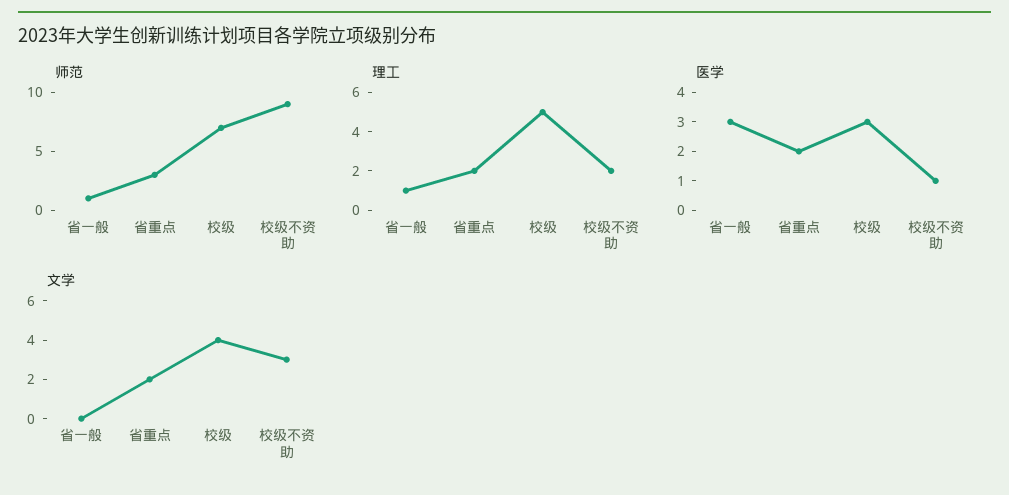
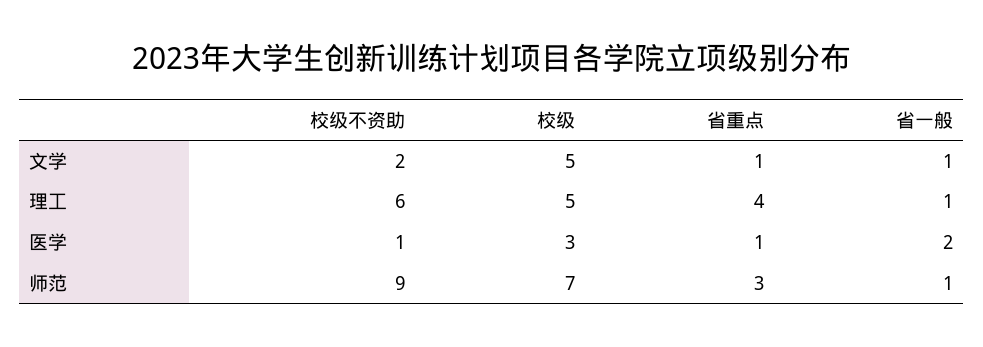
  {
    "师范": {
      "省一般": 1,
      "省重点": 3,
      "校级": 7,
      "校级不资助": 9
    },
    "理工": {
      "省一般": 1,
-     "省重点": 2,
+     "省重点": 4,
      "校级": 5,
-     "校级不资助": 2
+     "校级不资助": 6
    },
    "医学": {
-     "省一般": 3,
+     "省一般": 2,
-     "省重点": 2,
+     "省重点": 1,
      "校级": 3,
      "校级不资助": 1
    },
    "文学": {
-     "省一般": 0,
+     "省一般": 1,
-     "省重点": 2,
+     "省重点": 1,
-     "校级": 4,
+     "校级": 5,
-     "校级不资助": 3
+     "校级不资助": 2
    }
  }

